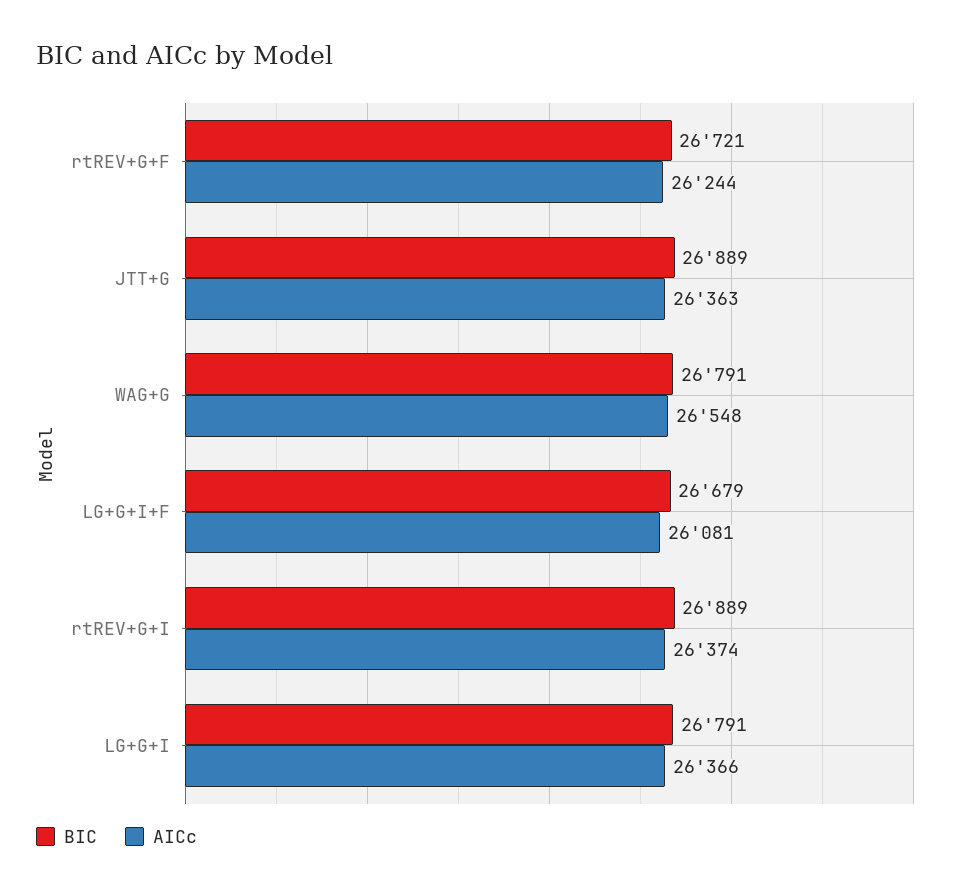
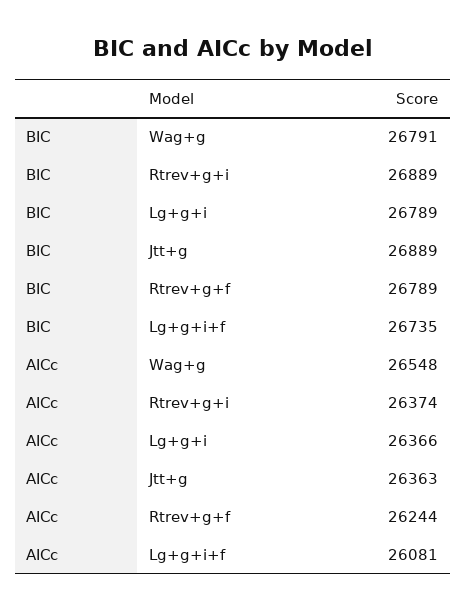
  {
    "BIC": {
-     "rtREV+G+F": 26721,
+     "rtREV+G+F": 26789,
      "JTT+G": 26889,
      "WAG+G": 26791,
-     "LG+G+I+F": 26679,
+     "LG+G+I+F": 26735,
      "rtREV+G+I": 26889,
-     "LG+G+I": 26791
+     "LG+G+I": 26789
    },
    "AICc": {
      "rtREV+G+F": 26244,
      "JTT+G": 26363,
      "WAG+G": 26548,
      "LG+G+I+F": 26081,
      "rtREV+G+I": 26374,
      "LG+G+I": 26366
    }
  }

